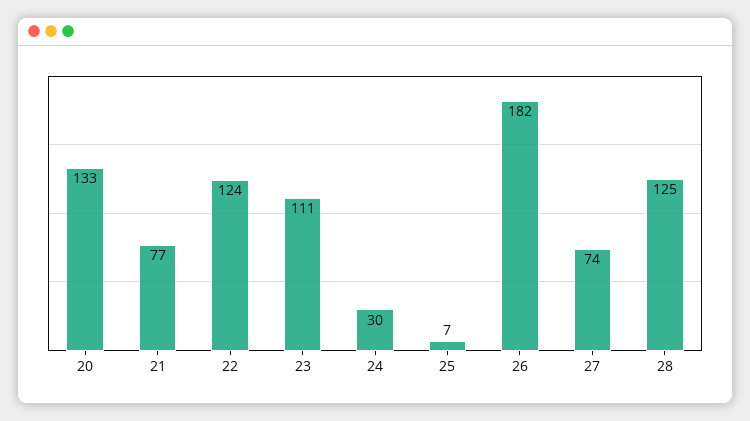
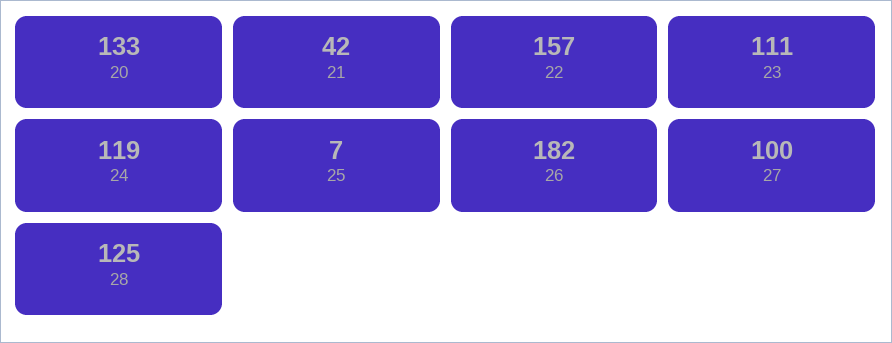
  {
    "20": 133,
-   "21": 77,
+   "21": 42,
-   "22": 124,
+   "22": 157,
    "23": 111,
-   "24": 30,
+   "24": 119,
    "25": 7,
    "26": 182,
-   "27": 74,
+   "27": 100,
    "28": 125
  }

